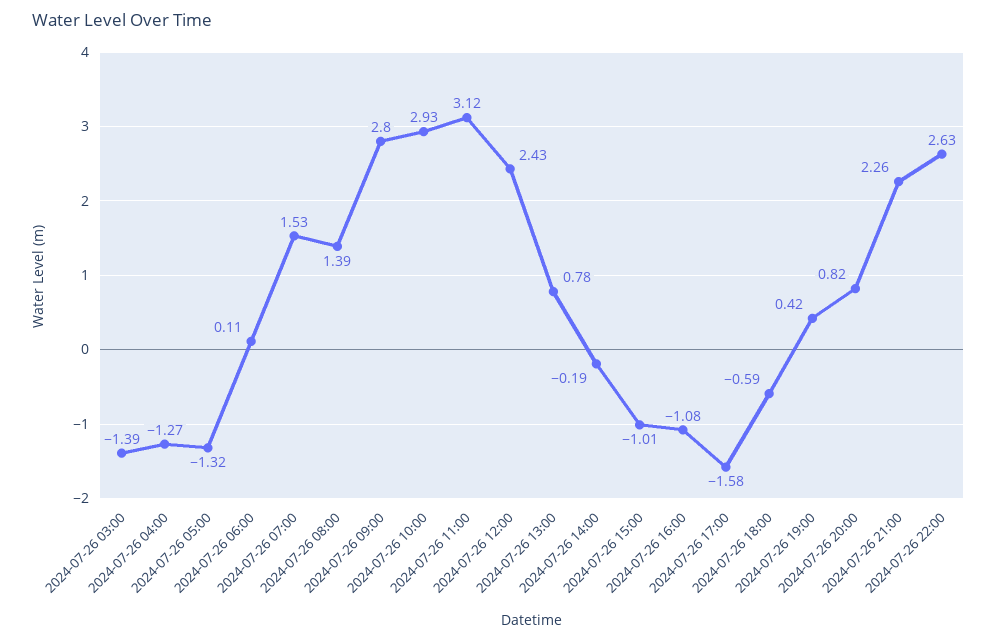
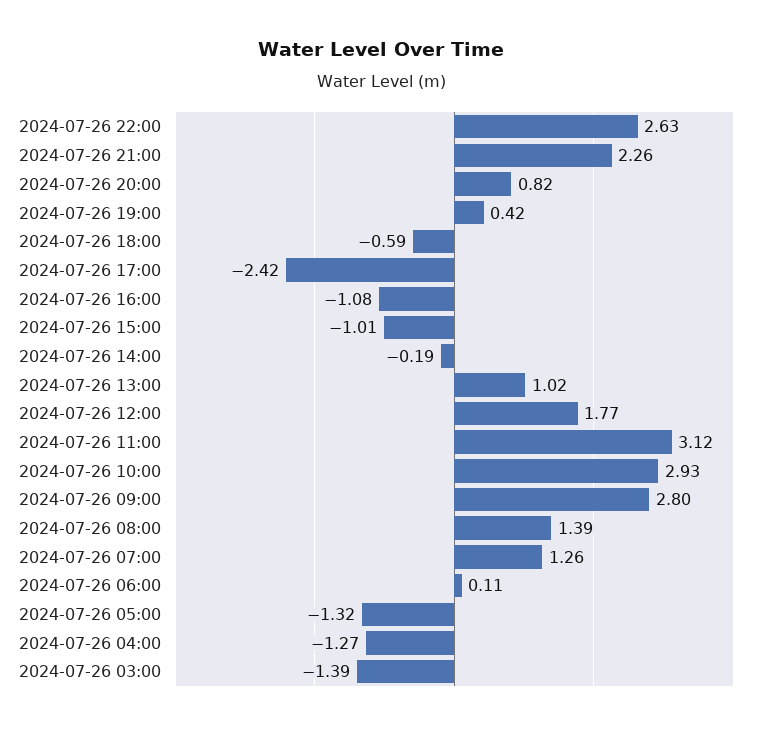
  {
    "2024-07-26 03:00": -1.39,
    "2024-07-26 04:00": -1.27,
    "2024-07-26 05:00": -1.32,
    "2024-07-26 06:00": 0.11,
-   "2024-07-26 07:00": 1.53,
+   "2024-07-26 07:00": 1.26,
    "2024-07-26 08:00": 1.39,
    "2024-07-26 09:00": 2.8,
    "2024-07-26 10:00": 2.93,
    "2024-07-26 11:00": 3.12,
-   "2024-07-26 12:00": 2.43,
+   "2024-07-26 12:00": 1.77,
-   "2024-07-26 13:00": 0.78,
+   "2024-07-26 13:00": 1.02,
    "2024-07-26 14:00": -0.19,
    "2024-07-26 15:00": -1.01,
    "2024-07-26 16:00": -1.08,
-   "2024-07-26 17:00": -1.58,
+   "2024-07-26 17:00": -2.42,
    "2024-07-26 18:00": -0.59,
    "2024-07-26 19:00": 0.42,
    "2024-07-26 20:00": 0.82,
    "2024-07-26 21:00": 2.26,
    "2024-07-26 22:00": 2.63
  }

